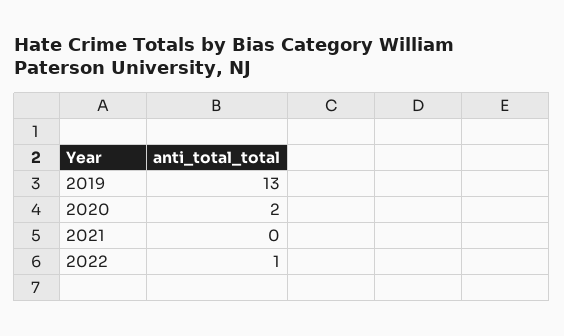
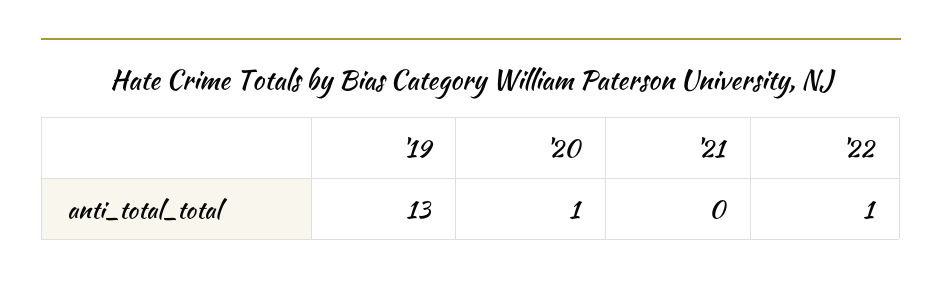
  {
    "2019": 13,
-   "2020": 2,
+   "2020": 1,
    "2021": 0,
    "2022": 1
  }

